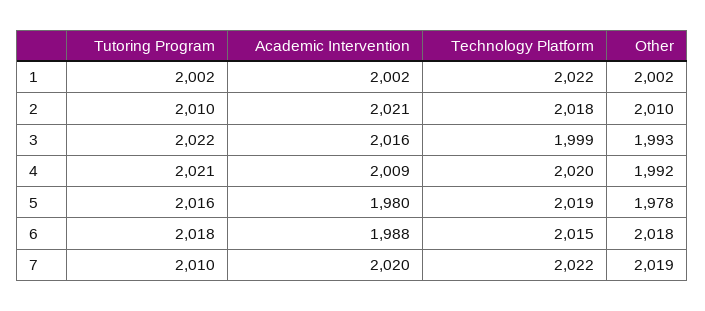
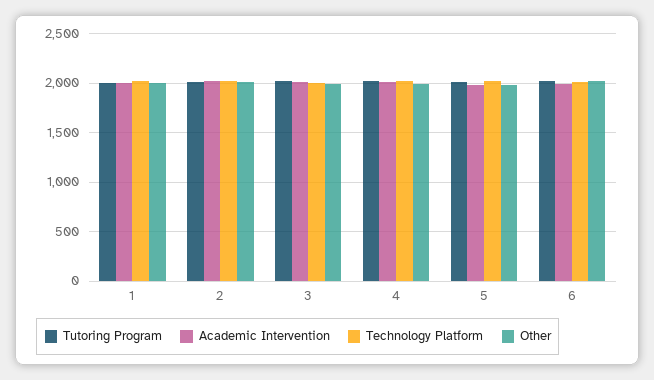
  {
    "Tutoring Program": {
      "1": 2002,
      "2": 2010,
      "3": 2022,
      "4": 2021,
      "5": 2016,
-     "6": 2018,
+     "6": 2018
-     "7": 2010
    },
    "Academic Intervention": {
      "1": 2002,
      "2": 2021,
      "3": 2016,
      "4": 2009,
      "5": 1980,
-     "6": 1988,
+     "6": 1988
-     "7": 2020
    },
    "Technology Platform": {
      "1": 2022,
      "2": 2018,
      "3": 1999,
      "4": 2020,
      "5": 2019,
-     "6": 2015,
+     "6": 2015
-     "7": 2022
    },
    "Other": {
      "1": 2002,
      "2": 2010,
      "3": 1993,
      "4": 1992,
      "5": 1978,
-     "6": 2018,
+     "6": 2018
-     "7": 2019
    }
  }

